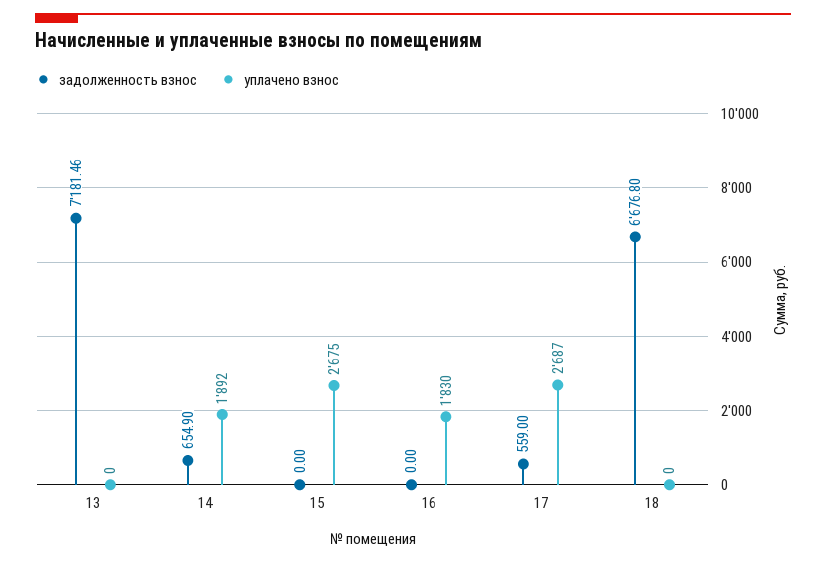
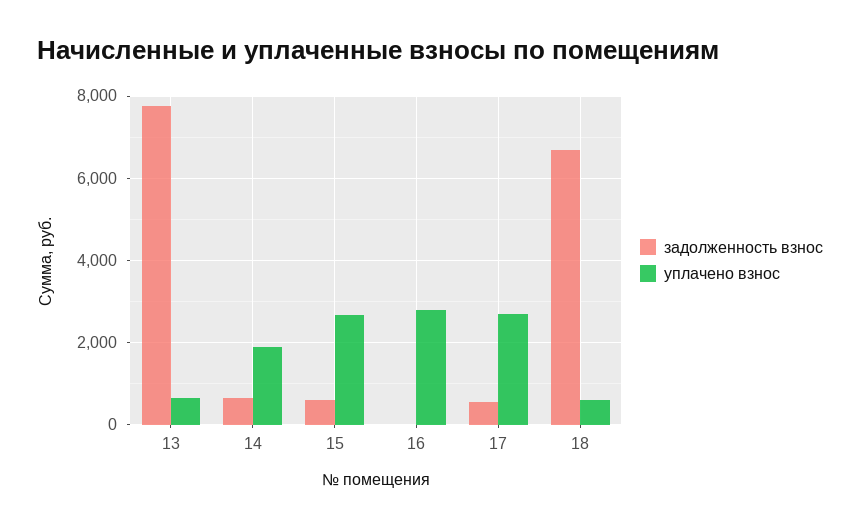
  {
    "задолженность взнос": {
-     "13": 7181.46,
+     "13": 7800,
      "14": 654.9,
-     "15": 0,
+     "15": 600,
      "16": 0,
      "17": 559,
      "18": 6676.8
    },
    "уплачено взнос": {
-     "13": 0,
+     "13": 600,
      "14": 1892,
      "15": 2675,
-     "16": 1830,
+     "16": 2800,
      "17": 2687,
-     "18": 0
+     "18": 600
    }
  }

